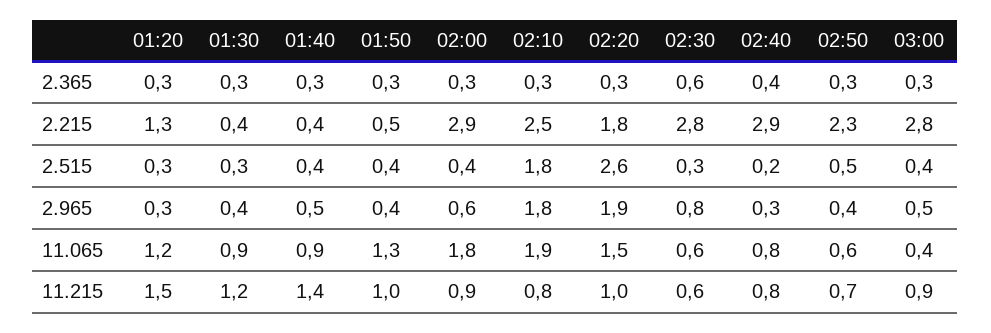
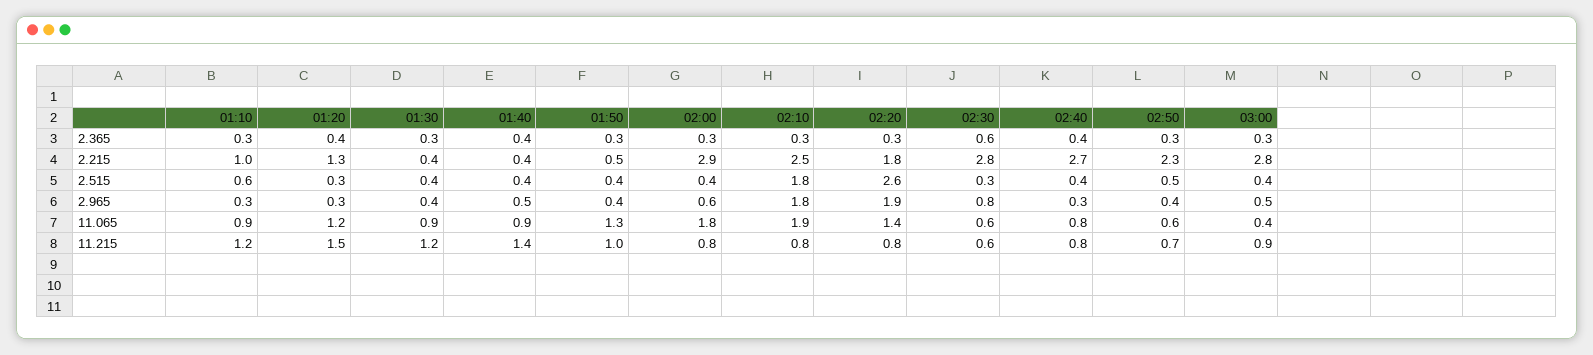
  {
    "01:20": {
-     "2.365": 0.3,
+     "2.365": 0.4,
      "2.215": 1.3,
      "2.515": 0.3,
      "2.965": 0.3,
      "11.065": 1.2,
      "11.215": 1.5
    },
    "01:30": {
      "2.365": 0.3,
      "2.215": 0.4,
-     "2.515": 0.3,
+     "2.515": 0.4,
      "2.965": 0.4,
      "11.065": 0.9,
      "11.215": 1.2
    },
    "01:40": {
-     "2.365": 0.3,
+     "2.365": 0.4,
      "2.215": 0.4,
      "2.515": 0.4,
      "2.965": 0.5,
      "11.065": 0.9,
      "11.215": 1.4
    },
    "01:50": {
      "2.365": 0.3,
      "2.215": 0.5,
      "2.515": 0.4,
      "2.965": 0.4,
      "11.065": 1.3,
      "11.215": 1
    },
    "02:00": {
      "2.365": 0.3,
      "2.215": 2.9,
      "2.515": 0.4,
      "2.965": 0.6,
      "11.065": 1.8,
-     "11.215": 0.9
+     "11.215": 0.8
    },
    "02:10": {
      "2.365": 0.3,
      "2.215": 2.5,
      "2.515": 1.8,
      "2.965": 1.8,
      "11.065": 1.9,
      "11.215": 0.8
    },
    "02:20": {
      "2.365": 0.3,
      "2.215": 1.8,
      "2.515": 2.6,
      "2.965": 1.9,
-     "11.065": 1.5,
+     "11.065": 1.4,
-     "11.215": 1
+     "11.215": 0.8
    },
    "02:30": {
      "2.365": 0.6,
      "2.215": 2.8,
      "2.515": 0.3,
      "2.965": 0.8,
      "11.065": 0.6,
      "11.215": 0.6
    },
    "02:40": {
      "2.365": 0.4,
-     "2.215": 2.9,
+     "2.215": 2.7,
-     "2.515": 0.2,
+     "2.515": 0.4,
      "2.965": 0.3,
      "11.065": 0.8,
      "11.215": 0.8
    },
    "02:50": {
      "2.365": 0.3,
      "2.215": 2.3,
      "2.515": 0.5,
      "2.965": 0.4,
      "11.065": 0.6,
      "11.215": 0.7
    },
    "03:00": {
      "2.365": 0.3,
      "2.215": 2.8,
      "2.515": 0.4,
      "2.965": 0.5,
      "11.065": 0.4,
      "11.215": 0.9
-   }
+   },
+   "01:10": {
+     "2.365": 0.3,
+     "2.215": 1,
+     "2.515": 0.6,
+     "2.965": 0.3,
+     "11.065": 0.9,
+     "11.215": 1.2
+   }
  }

